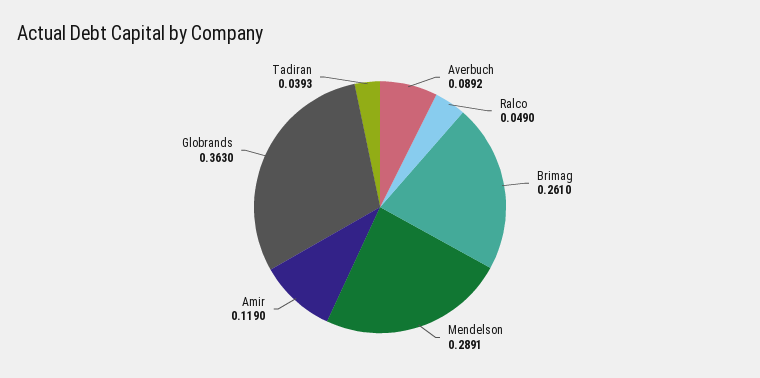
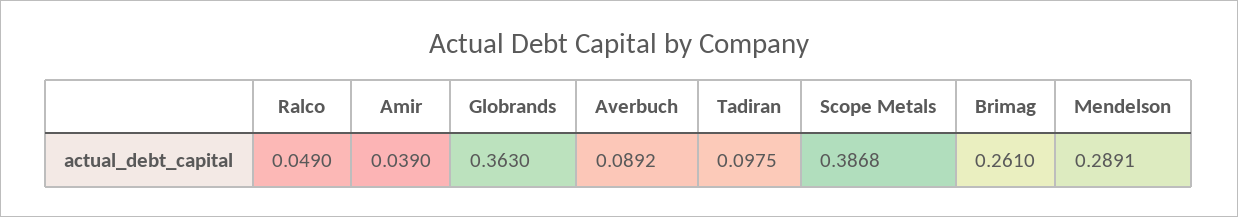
  {
    "Averbuch": 0.0892,
    "Ralco": 0.049,
    "Brimag": 0.261,
    "Mendelson": 0.2891,
-   "Amir": 0.119,
+   "Amir": 0.039,
    "Globrands": 0.363,
-   "Tadiran": 0.0393
+   "Tadiran": 0.0975,
+   "Scope Metals": 0.3868
  }

